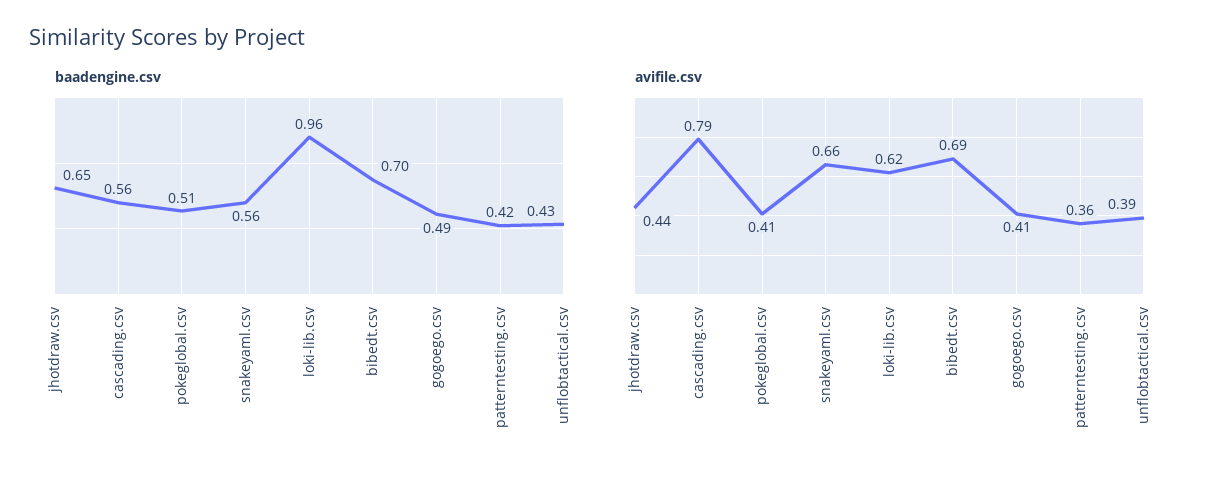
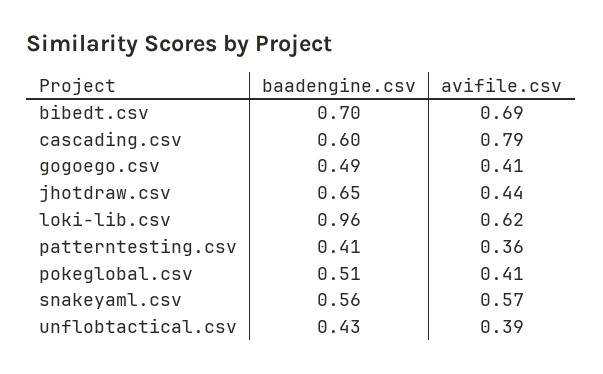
  {
    "baadengine.csv": {
      "jhotdraw.csv": 0.65,
-     "cascading.csv": 0.56,
+     "cascading.csv": 0.6,
      "pokeglobal.csv": 0.51,
      "snakeyaml.csv": 0.56,
      "loki-lib.csv": 0.96,
      "bibedt.csv": 0.7,
      "gogoego.csv": 0.49,
-     "patterntesting.csv": 0.42,
+     "patterntesting.csv": 0.41,
      "unflobtactical.csv": 0.43
    },
    "avifile.csv": {
      "jhotdraw.csv": 0.44,
      "cascading.csv": 0.79,
      "pokeglobal.csv": 0.41,
-     "snakeyaml.csv": 0.66,
+     "snakeyaml.csv": 0.57,
      "loki-lib.csv": 0.62,
      "bibedt.csv": 0.69,
      "gogoego.csv": 0.41,
      "patterntesting.csv": 0.36,
      "unflobtactical.csv": 0.39
    }
  }

